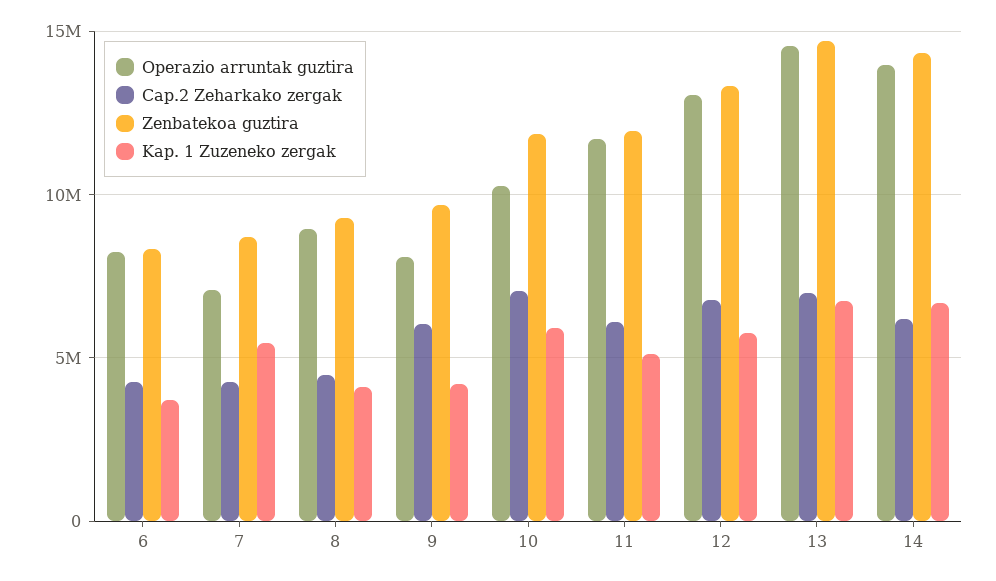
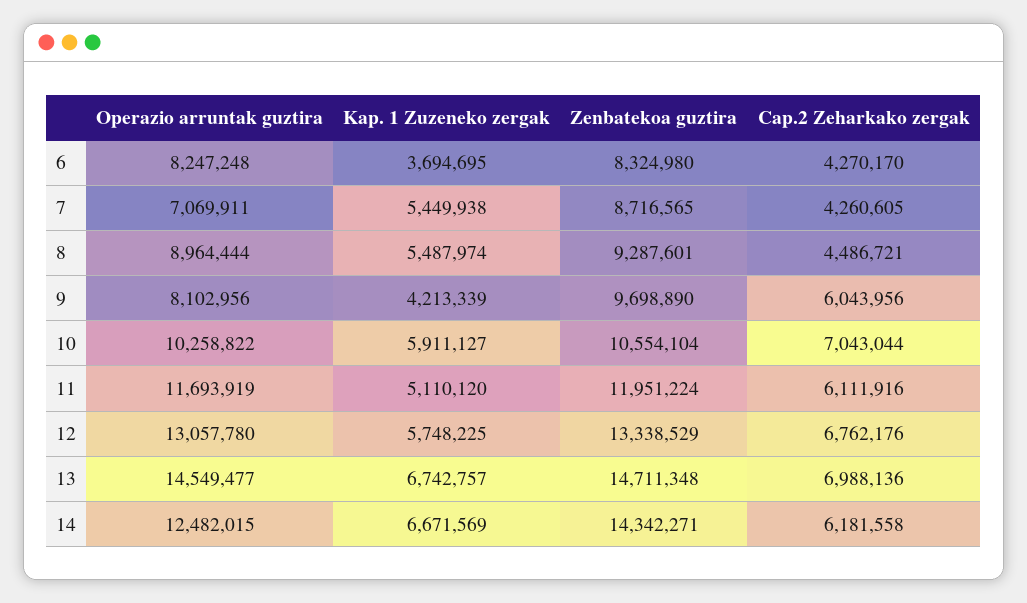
  {
    "Operazio arruntak guztira": {
      "6": 8247248,
      "7": 7069911,
      "8": 8964444,
      "9": 8102956,
      "10": 10258822,
      "11": 11693919,
      "12": 13057780,
      "13": 14549477,
-     "14": 14000000
+     "14": 12482015
    },
    "Cap.2 Zeharkako zergak": {
      "6": 4270170,
      "7": 4260605,
      "8": 4486721,
      "9": 6043956,
      "10": 7043044,
      "11": 6111916,
      "12": 6762176,
      "13": 6988136,
      "14": 6181558
    },
    "Zenbatekoa guztira": {
      "6": 8324980,
      "7": 8716565,
      "8": 9287601,
      "9": 9698890,
-     "10": 12000000,
+     "10": 10554104,
      "11": 11951224,
      "12": 13338529,
      "13": 14711348,
      "14": 14342271
    },
    "Kap. 1 Zuzeneko zergak": {
      "6": 3694695,
      "7": 5449938,
-     "8": 4000000,
+     "8": 5487974,
      "9": 4213339,
      "10": 5911127,
      "11": 5110120,
      "12": 5748225,
      "13": 6742757,
      "14": 6671569
    }
  }

